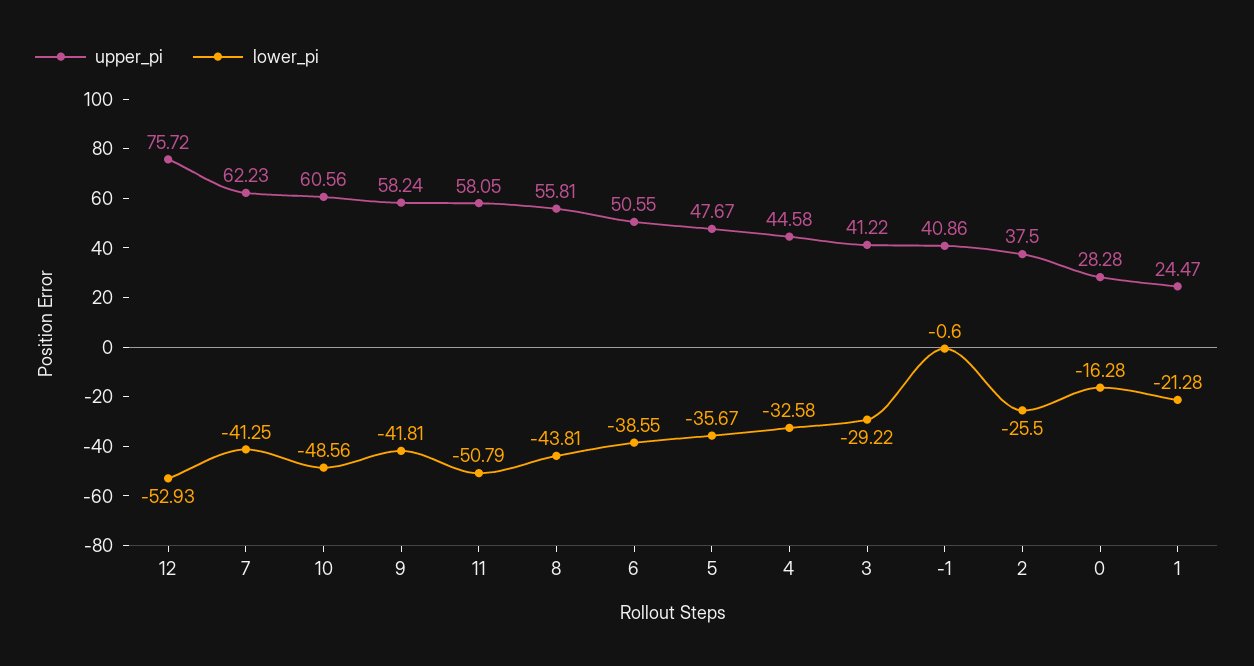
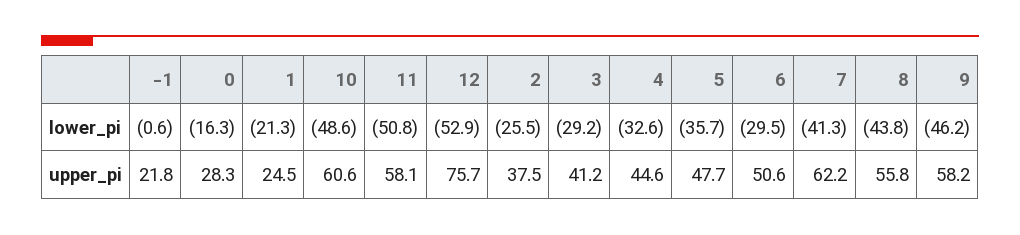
  {
    "upper_pi": {
      "12": 75.72,
      "7": 62.23,
      "10": 60.56,
      "9": 58.24,
      "11": 58.05,
      "8": 55.81,
      "6": 50.55,
      "5": 47.67,
      "4": 44.58,
      "3": 41.22,
-     "-1": 40.86,
+     "-1": 21.8,
      "2": 37.5,
      "0": 28.28,
      "1": 24.47
    },
    "lower_pi": {
      "12": -52.93,
      "7": -41.25,
      "10": -48.56,
-     "9": -41.81,
+     "9": -46.2,
      "11": -50.79,
      "8": -43.81,
-     "6": -38.55,
+     "6": -29.5,
      "5": -35.67,
      "4": -32.58,
      "3": -29.22,
      "-1": -0.6,
      "2": -25.5,
      "0": -16.28,
      "1": -21.28
    }
  }

